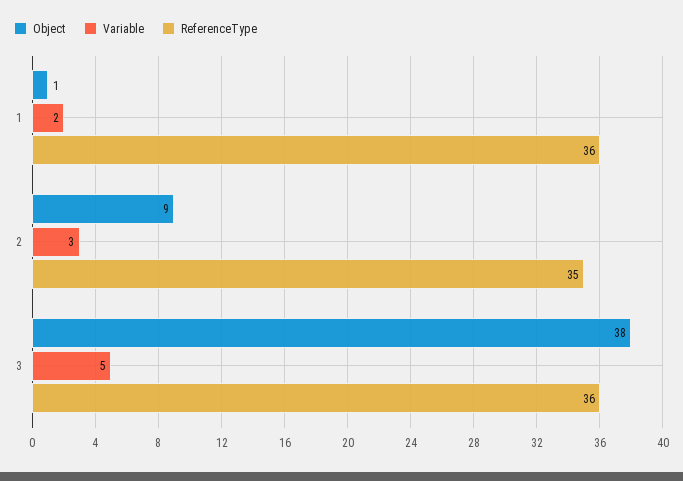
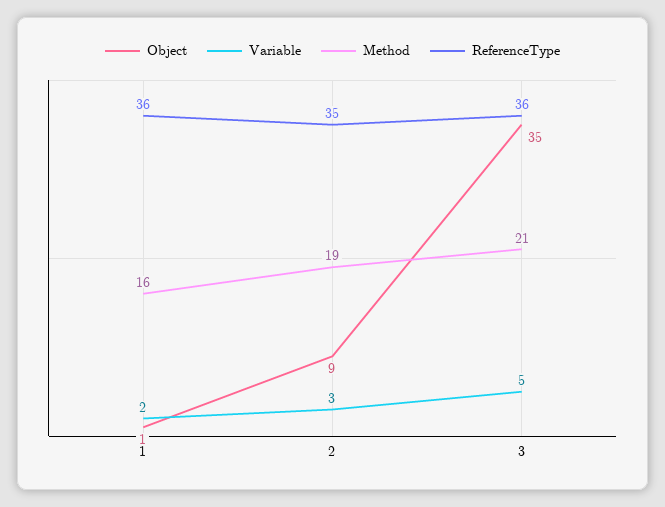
  {
    "Object": {
      "1": 1,
      "2": 9,
-     "3": 38
+     "3": 35
    },
    "Variable": {
      "1": 2,
      "2": 3,
      "3": 5
    },
    "ReferenceType": {
      "1": 36,
      "2": 35,
      "3": 36
-   }
+   },
+   "Method": {
+     "1": 16,
+     "2": 19,
+     "3": 21
+   }
  }

